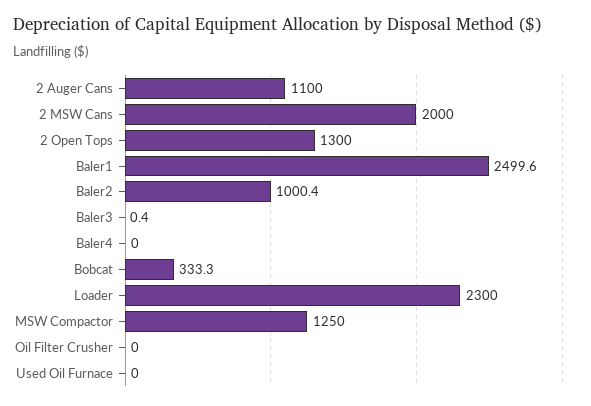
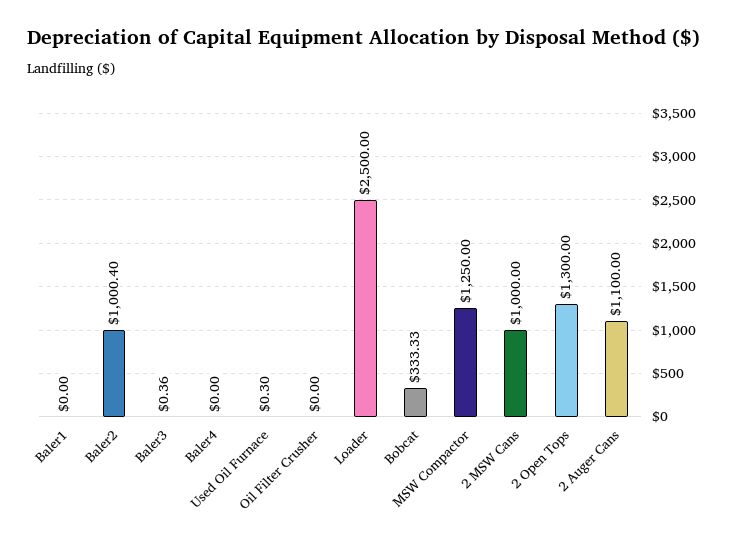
  {
    "2 Auger Cans": 1100,
-   "2 MSW Cans": 2000,
+   "2 MSW Cans": 1000,
    "2 Open Tops": 1300,
-   "Baler1": 2499.6,
+   "Baler1": 0,
    "Baler2": 1000.4,
    "Baler3": 0.36,
    "Baler4": 0,
    "Bobcat": 333.33,
-   "Loader": 2300,
+   "Loader": 2500,
    "MSW Compactor": 1250,
    "Oil Filter Crusher": 0,
-   "Used Oil Furnace": 0
+   "Used Oil Furnace": 0.3
  }

